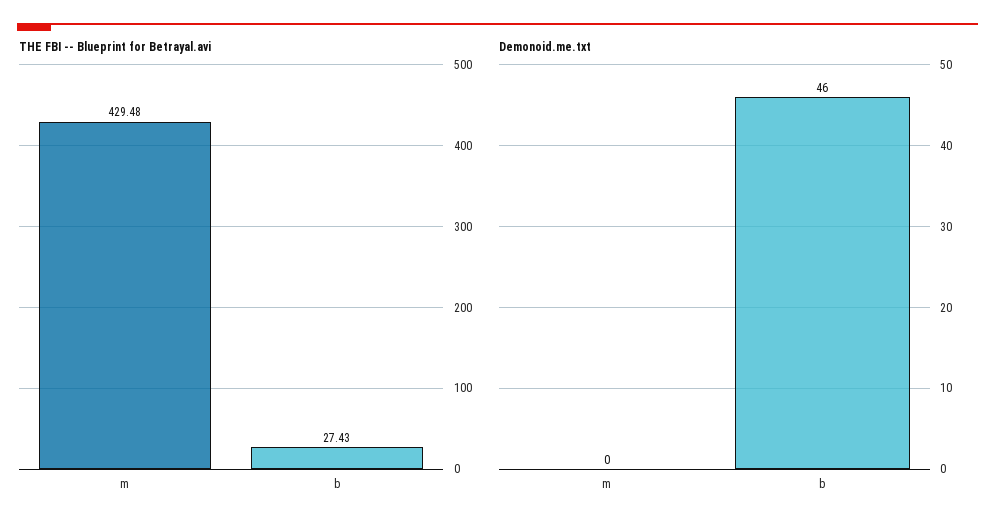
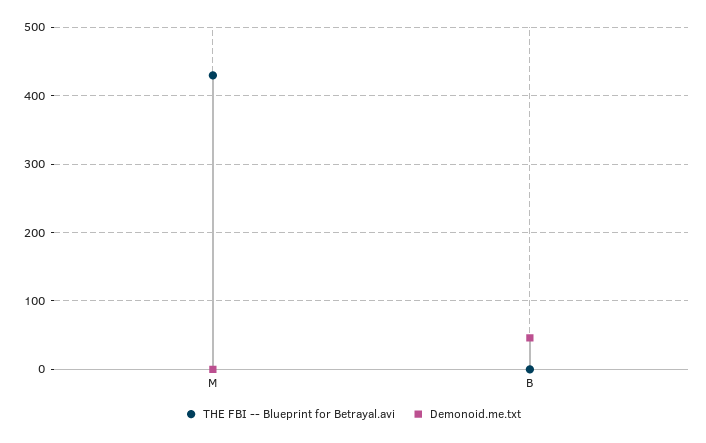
  {
    "THE FBI -- Blueprint for Betrayal.avi": {
      "m": 429.48,
-     "b": 27.43
+     "b": 0
    },
    "Demonoid.me.txt": {
      "m": 0,
      "b": 46
    }
  }

